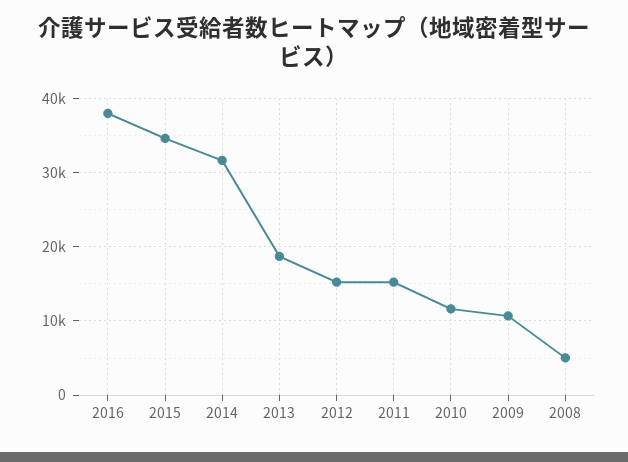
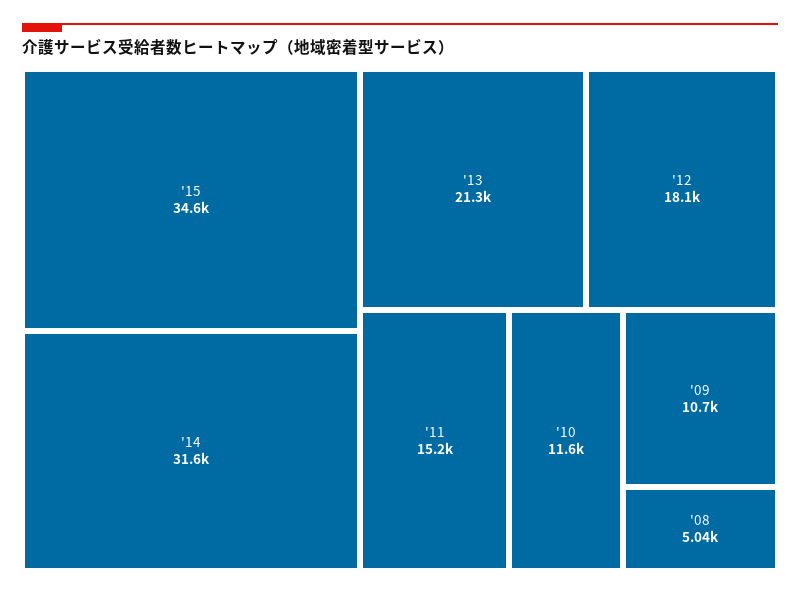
  {
-   "2016": 38000,
    "2015": 34600,
    "2014": 31600,
-   "2013": 19000,
+   "2013": 21300,
-   "2012": 15000,
+   "2012": 18100,
    "2011": 15200,
    "2010": 11600,
    "2009": 10700,
    "2008": 5040
  }

